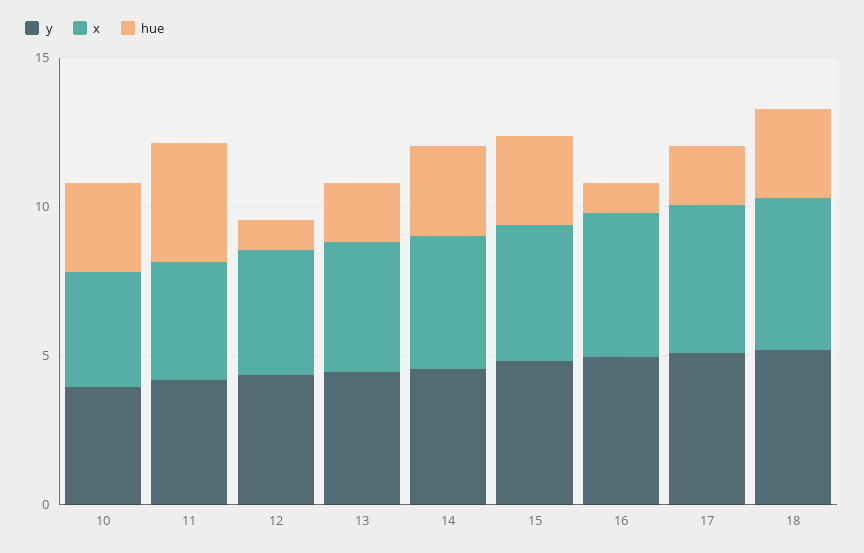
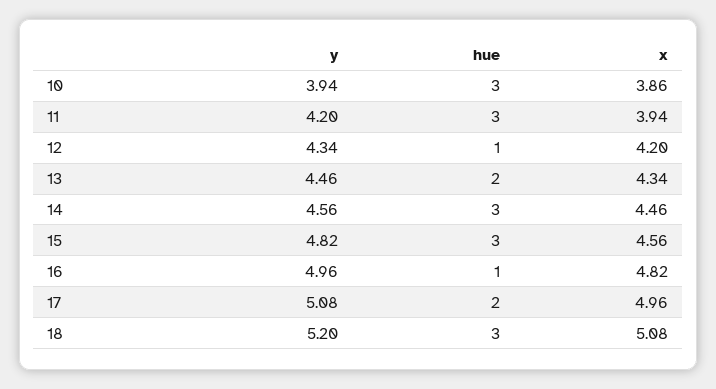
  {
    "y": {
      "10": 3.94,
      "11": 4.2,
      "12": 4.34,
      "13": 4.46,
      "14": 4.56,
      "15": 4.82,
      "16": 4.96,
      "17": 5.08,
      "18": 5.2
    },
    "x": {
      "10": 3.86,
      "11": 3.94,
      "12": 4.2,
      "13": 4.34,
      "14": 4.46,
      "15": 4.56,
      "16": 4.82,
      "17": 4.96,
      "18": 5.08
    },
    "hue": {
      "10": 3,
-     "11": 4,
+     "11": 3,
      "12": 1,
      "13": 2,
      "14": 3,
      "15": 3,
      "16": 1,
      "17": 2,
      "18": 3
    }
  }

